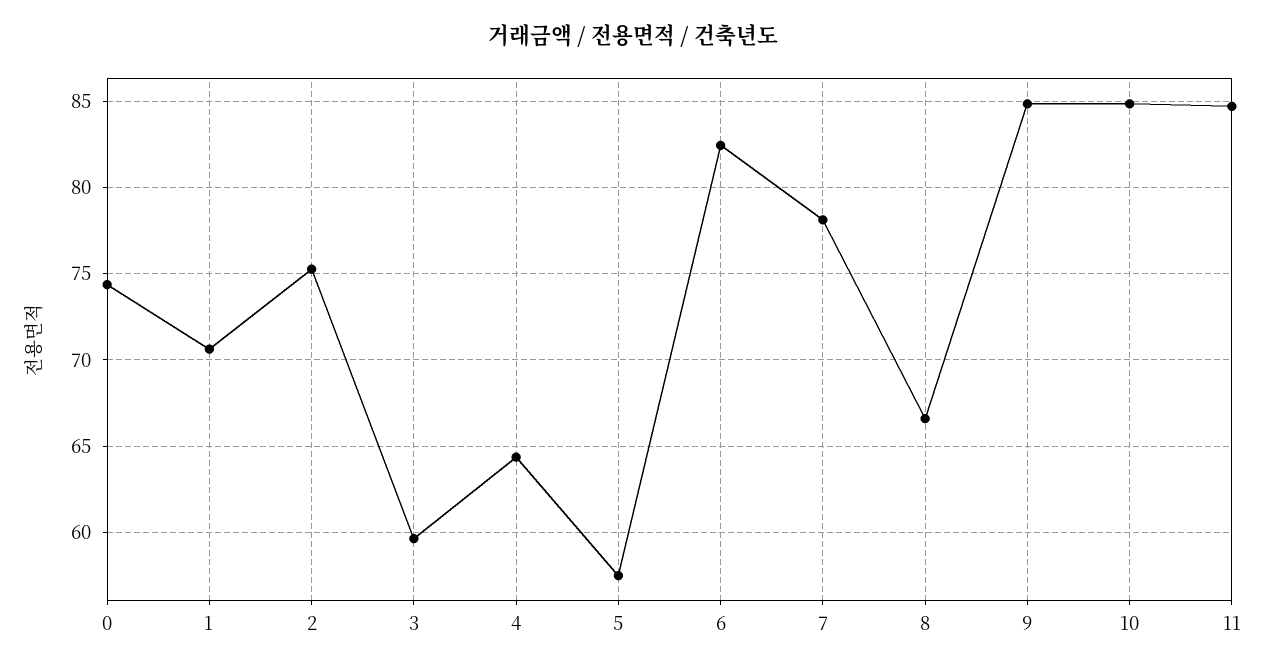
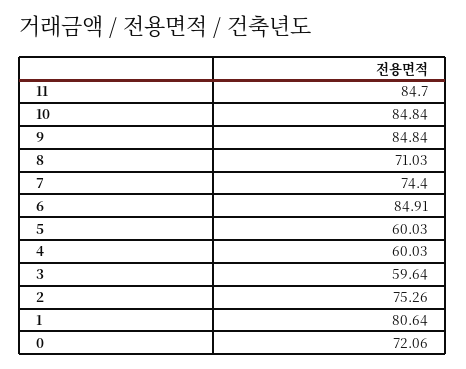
  {
-   "0": 74.5,
+   "0": 72.06,
-   "1": 70.5,
+   "1": 80.64,
    "2": 75.26,
    "3": 59.64,
-   "4": 64.5,
+   "4": 60.03,
-   "5": 57.5,
+   "5": 60.03,
-   "6": 82.5,
+   "6": 84.91,
-   "7": 78,
+   "7": 74.4,
-   "8": 66.5,
+   "8": 71.03,
    "9": 84.84,
    "10": 84.84,
    "11": 84.7
  }

